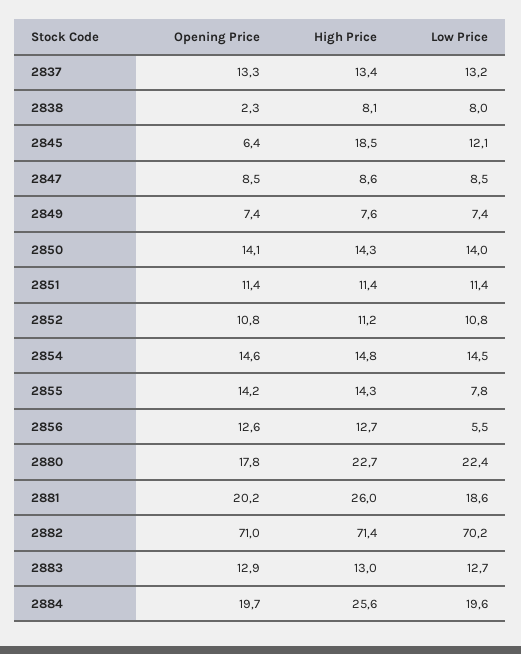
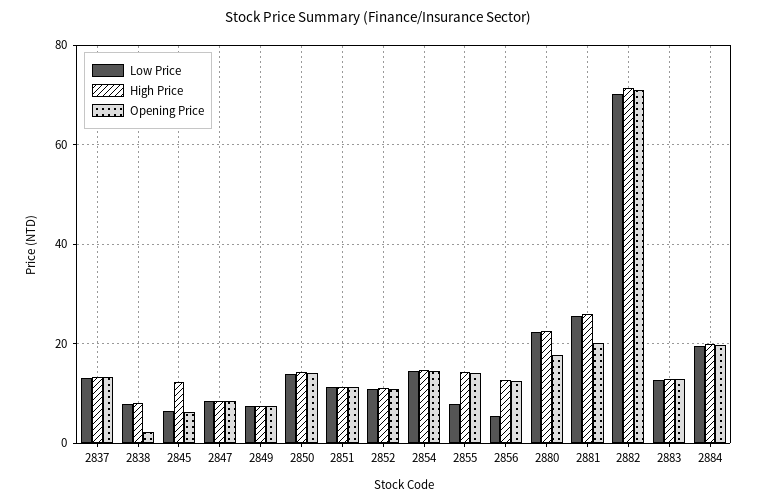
  {
    "Opening Price": {
      "2837": 13.3,
      "2838": 2.3,
      "2845": 6.4,
      "2847": 8.5,
      "2849": 7.4,
      "2850": 14.1,
      "2851": 11.4,
      "2852": 10.8,
      "2854": 14.6,
      "2855": 14.2,
      "2856": 12.6,
      "2880": 17.8,
      "2881": 20.2,
      "2882": 71,
      "2883": 12.9,
      "2884": 19.7
    },
    "High Price": {
      "2837": 13.4,
      "2838": 8.1,
-     "2845": 18.5,
+     "2845": 12,
      "2847": 8.6,
      "2849": 7.6,
      "2850": 14.3,
      "2851": 11.4,
      "2852": 11.2,
      "2854": 14.8,
      "2855": 14.3,
      "2856": 12.7,
      "2880": 22.7,
      "2881": 26,
      "2882": 71.4,
      "2883": 13,
-     "2884": 25.6
+     "2884": 20
    },
    "Low Price": {
      "2837": 13.2,
      "2838": 8,
-     "2845": 12.1,
+     "2845": 6,
      "2847": 8.5,
      "2849": 7.4,
      "2850": 14,
      "2851": 11.4,
      "2852": 10.8,
      "2854": 14.5,
      "2855": 7.8,
      "2856": 5.5,
      "2880": 22.4,
-     "2881": 18.6,
+     "2881": 26,
      "2882": 70.2,
      "2883": 12.7,
      "2884": 19.6
    }
  }

